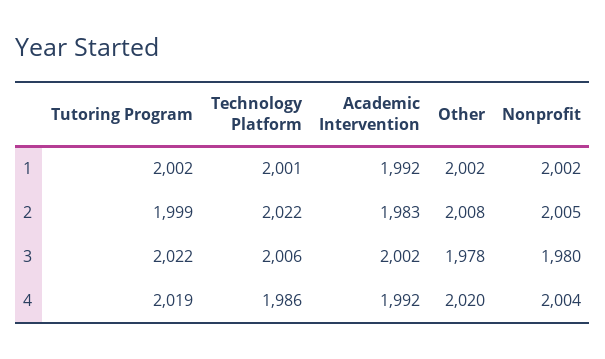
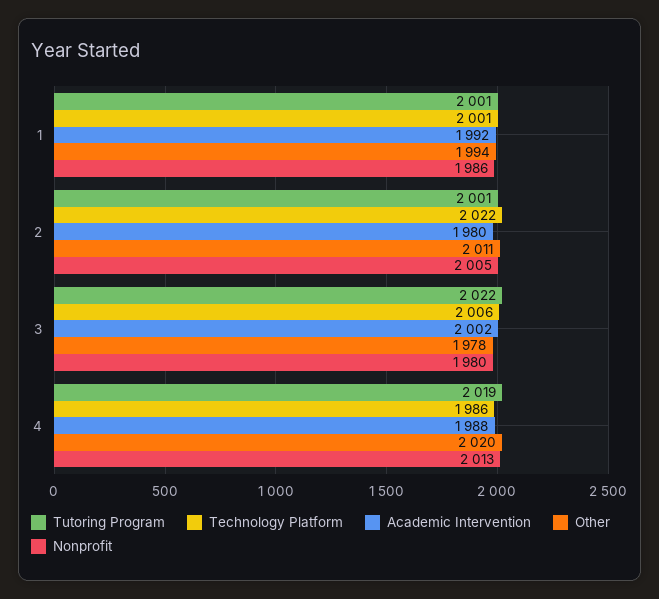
  {
    "Tutoring Program": {
-     "1": 2002,
+     "1": 2001,
-     "2": 1999,
+     "2": 2001,
      "3": 2022,
      "4": 2019
    },
    "Technology Platform": {
      "1": 2001,
      "2": 2022,
      "3": 2006,
      "4": 1986
    },
    "Academic Intervention": {
      "1": 1992,
-     "2": 1983,
+     "2": 1980,
      "3": 2002,
-     "4": 1992
+     "4": 1988
    },
    "Other": {
-     "1": 2002,
+     "1": 1994,
-     "2": 2008,
+     "2": 2011,
      "3": 1978,
      "4": 2020
    },
    "Nonprofit": {
-     "1": 2002,
+     "1": 1986,
      "2": 2005,
      "3": 1980,
-     "4": 2004
+     "4": 2013
    }
  }

